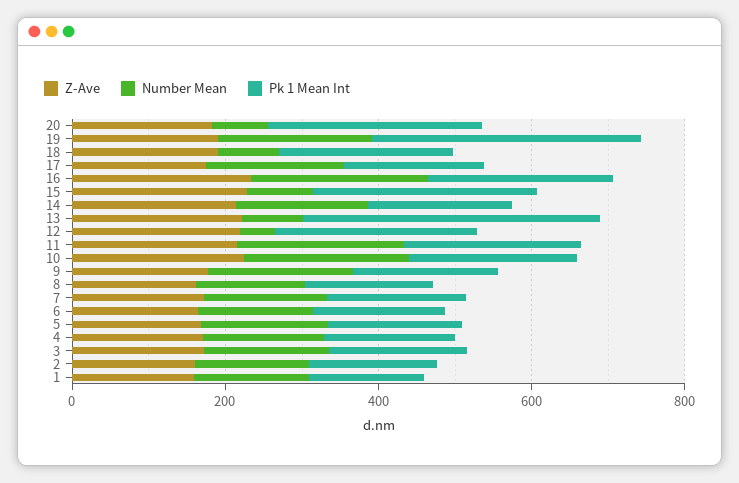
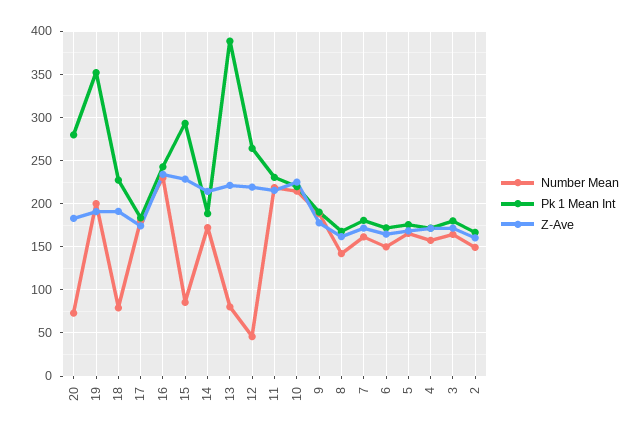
  {
    "Z-Ave": {
      "20": 180,
      "19": 190,
      "18": 190,
      "17": 170,
      "16": 230,
      "15": 230,
      "14": 210,
      "13": 220,
      "12": 220,
      "11": 220,
      "10": 220,
      "9": 180,
      "8": 160,
      "7": 170,
      "6": 160,
      "5": 170,
      "4": 170,
      "3": 170,
-     "2": 160,
+     "2": 160
-     "1": 150
    },
    "Number Mean": {
      "20": 70,
      "19": 200,
      "18": 80,
      "17": 180,
      "16": 230,
      "15": 90,
      "14": 170,
      "13": 80,
      "12": 50,
      "11": 220,
      "10": 210,
      "9": 190,
      "8": 140,
      "7": 160,
      "6": 150,
      "5": 170,
      "4": 160,
      "3": 160,
-     "2": 150,
+     "2": 150
-     "1": 150
    },
    "Pk 1 Mean Int": {
      "20": 280,
      "19": 350,
      "18": 230,
      "17": 180,
      "16": 240,
      "15": 290,
      "14": 190,
      "13": 390,
      "12": 260,
      "11": 230,
      "10": 220,
      "9": 190,
      "8": 170,
      "7": 180,
      "6": 170,
      "5": 180,
      "4": 170,
      "3": 180,
-     "2": 170,
+     "2": 170
-     "1": 150
    }
  }

